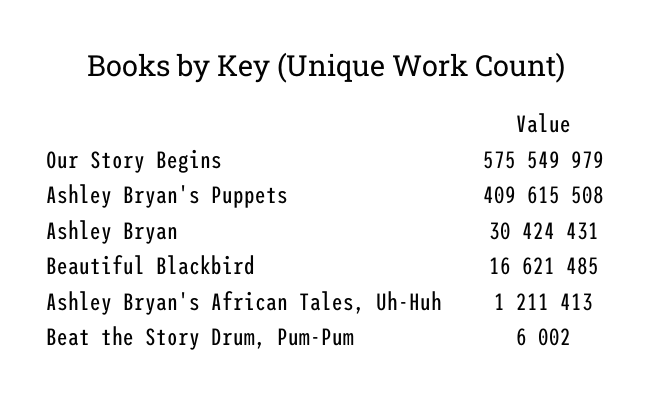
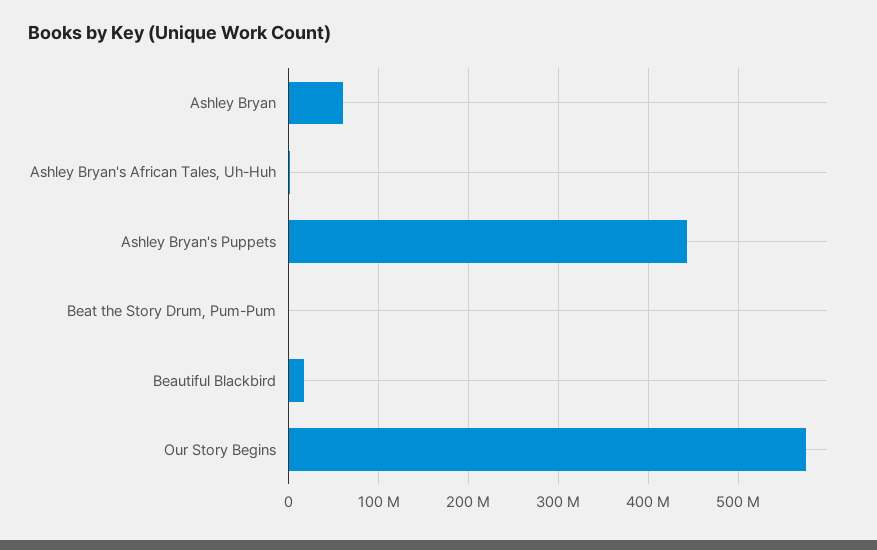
  {
    "Our Story Begins": 575549979,
-   "Ashley Bryan's Puppets": 409615508,
+   "Ashley Bryan's Puppets": 440000000,
-   "Ashley Bryan": 30424431,
+   "Ashley Bryan": 60000000,
    "Beautiful Blackbird": 16621485,
    "Ashley Bryan's African Tales, Uh-Huh": 1211413,
    "Beat the Story Drum, Pum-Pum": 6002
  }

